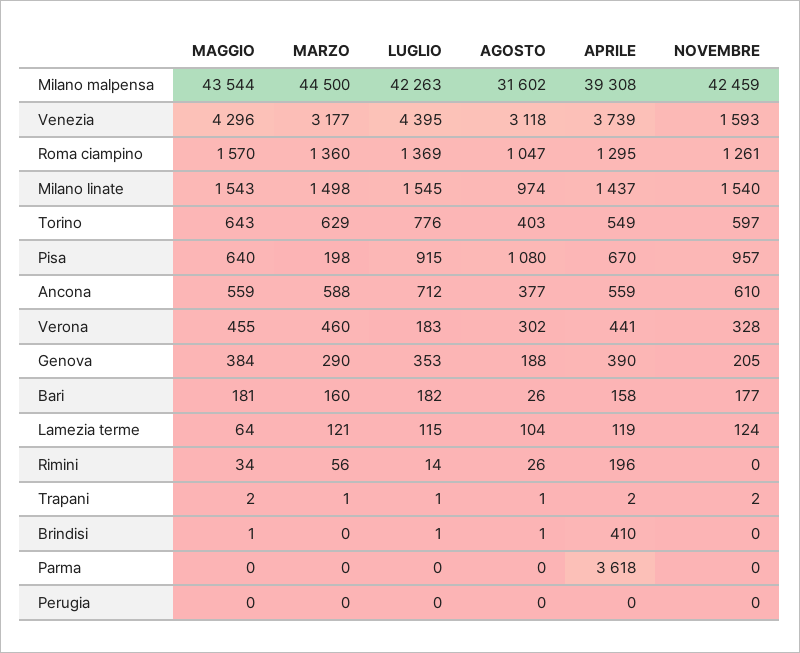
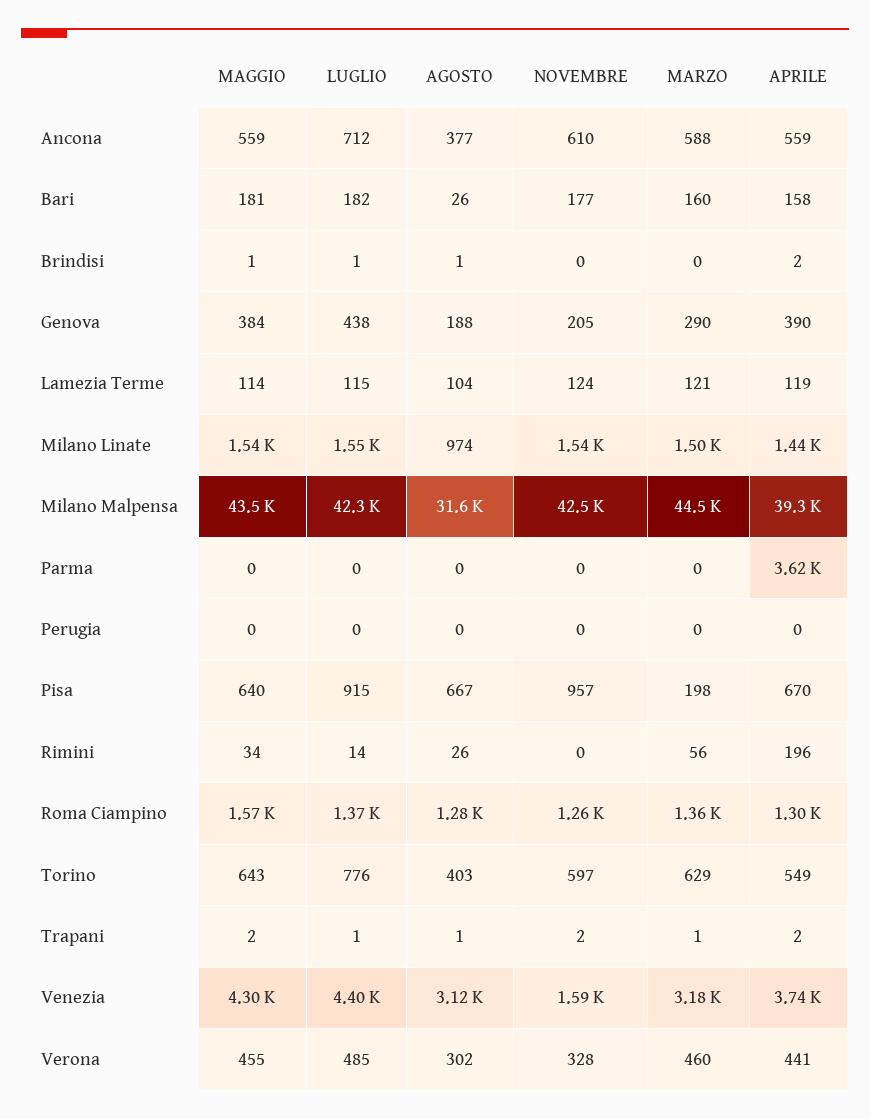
  {
    "MAGGIO": {
      "Milano malpensa": 43544,
      "Venezia": 4296,
      "Roma ciampino": 1570,
      "Milano linate": 1543,
      "Torino": 643,
      "Pisa": 640,
      "Ancona": 559,
      "Verona": 455,
      "Genova": 384,
      "Bari": 181,
-     "Lamezia terme": 64,
+     "Lamezia terme": 114,
      "Rimini": 34,
      "Trapani": 2,
      "Brindisi": 1,
      "Parma": 0,
      "Perugia": 0
    },
    "MARZO": {
      "Milano malpensa": 44500,
      "Venezia": 3177,
      "Roma ciampino": 1360,
      "Milano linate": 1498,
      "Torino": 629,
      "Pisa": 198,
      "Ancona": 588,
      "Verona": 460,
      "Genova": 290,
      "Bari": 160,
      "Lamezia terme": 121,
      "Rimini": 56,
      "Trapani": 1,
      "Brindisi": 0,
      "Parma": 0,
      "Perugia": 0
    },
    "LUGLIO": {
      "Milano malpensa": 42263,
      "Venezia": 4395,
      "Roma ciampino": 1369,
      "Milano linate": 1545,
      "Torino": 776,
      "Pisa": 915,
      "Ancona": 712,
-     "Verona": 183,
+     "Verona": 485,
-     "Genova": 353,
+     "Genova": 438,
      "Bari": 182,
      "Lamezia terme": 115,
      "Rimini": 14,
      "Trapani": 1,
      "Brindisi": 1,
      "Parma": 0,
      "Perugia": 0
    },
    "AGOSTO": {
      "Milano malpensa": 31602,
      "Venezia": 3118,
-     "Roma ciampino": 1047,
+     "Roma ciampino": 1280,
      "Milano linate": 974,
      "Torino": 403,
-     "Pisa": 1080,
+     "Pisa": 667,
      "Ancona": 377,
      "Verona": 302,
      "Genova": 188,
      "Bari": 26,
      "Lamezia terme": 104,
      "Rimini": 26,
      "Trapani": 1,
      "Brindisi": 1,
      "Parma": 0,
      "Perugia": 0
    },
    "APRILE": {
      "Milano malpensa": 39308,
      "Venezia": 3739,
      "Roma ciampino": 1295,
      "Milano linate": 1437,
      "Torino": 549,
      "Pisa": 670,
      "Ancona": 559,
      "Verona": 441,
      "Genova": 390,
      "Bari": 158,
      "Lamezia terme": 119,
      "Rimini": 196,
      "Trapani": 2,
-     "Brindisi": 410,
+     "Brindisi": 2,
      "Parma": 3618,
      "Perugia": 0
    },
    "NOVEMBRE": {
      "Milano malpensa": 42459,
      "Venezia": 1593,
      "Roma ciampino": 1261,
      "Milano linate": 1540,
      "Torino": 597,
      "Pisa": 957,
      "Ancona": 610,
      "Verona": 328,
      "Genova": 205,
      "Bari": 177,
      "Lamezia terme": 124,
      "Rimini": 0,
      "Trapani": 2,
      "Brindisi": 0,
      "Parma": 0,
      "Perugia": 0
    }
  }

